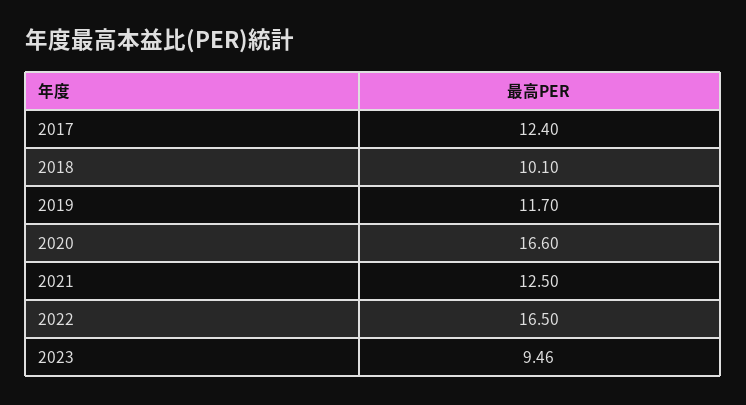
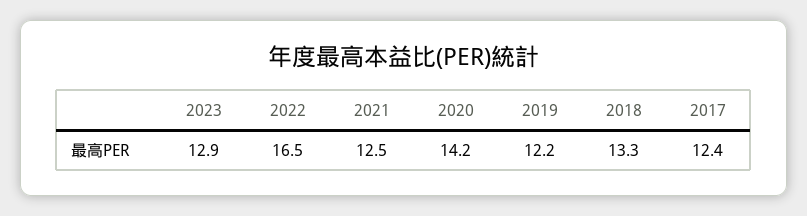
  {
    "2017": 12.4,
-   "2018": 10.1,
+   "2018": 13.3,
-   "2019": 11.7,
+   "2019": 12.2,
-   "2020": 16.6,
+   "2020": 14.2,
    "2021": 12.5,
    "2022": 16.5,
-   "2023": 9.46
+   "2023": 12.9
  }

